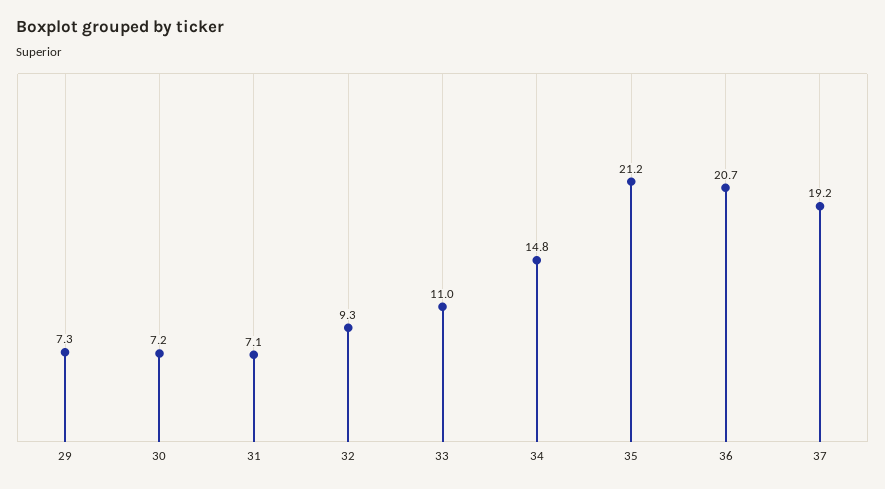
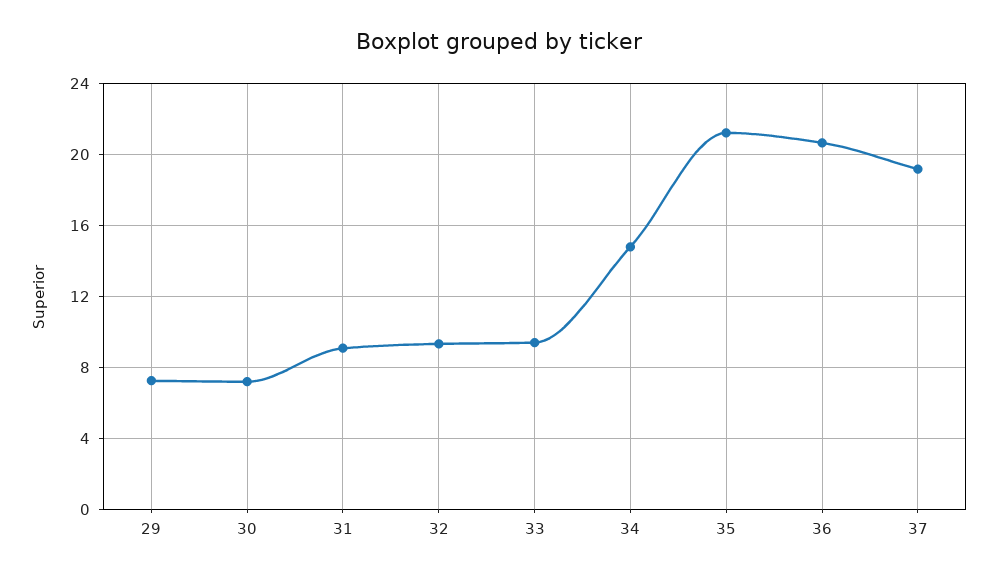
  {
    "29": 7.3,
    "30": 7.2,
-   "31": 7.1,
+   "31": 9,
    "32": 9.3,
-   "33": 11,
+   "33": 9.5,
    "34": 14.8,
    "35": 21.2,
    "36": 20.7,
    "37": 19.2
  }

